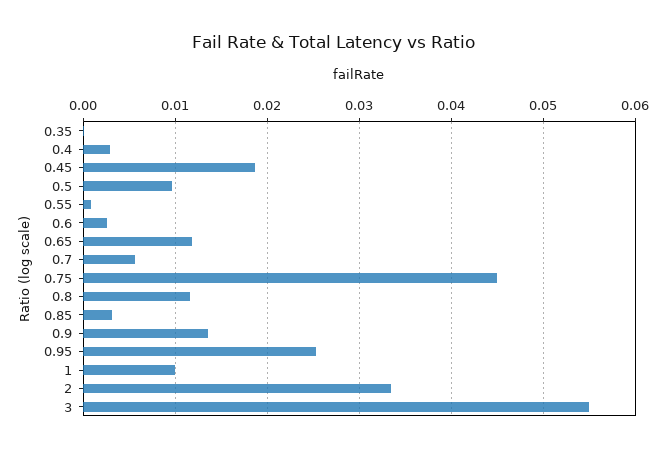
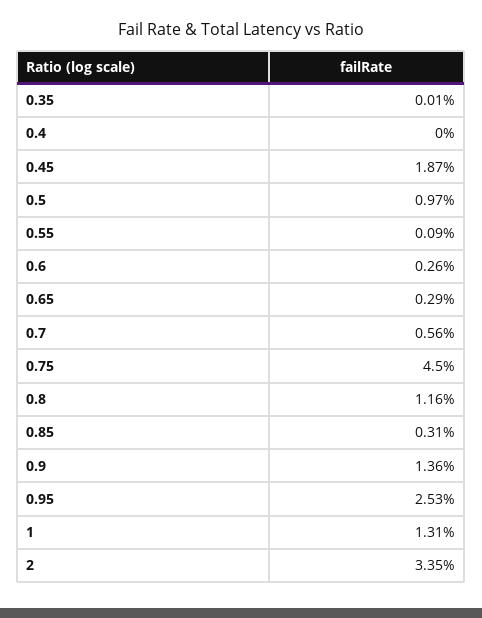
  {
    "0.35": 0.0001,
-   "0.4": 0.003,
+   "0.4": 0,
    "0.45": 0.0187,
    "0.5": 0.0097,
    "0.55": 0.0009,
    "0.6": 0.0026,
-   "0.65": 0.012,
+   "0.65": 0.0029,
    "0.7": 0.0056,
    "0.75": 0.045,
    "0.8": 0.0116,
    "0.85": 0.0031,
    "0.9": 0.0136,
    "0.95": 0.0253,
-   "1": 0.01,
+   "1": 0.0131,
-   "2": 0.0335,
+   "2": 0.0335
-   "3": 0.055
  }

